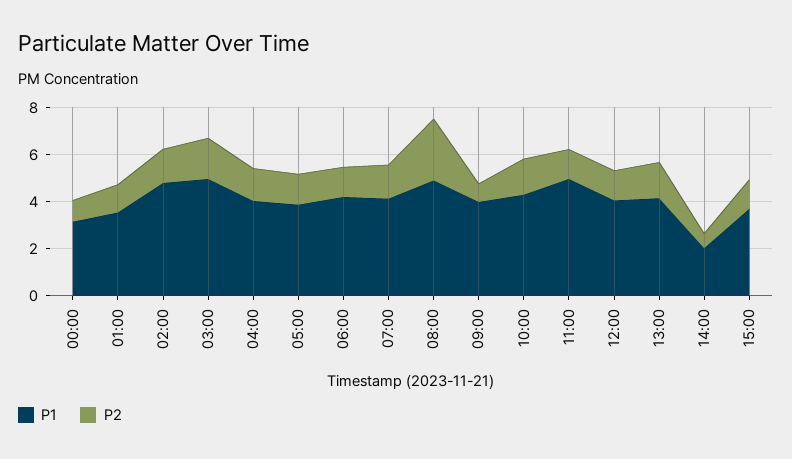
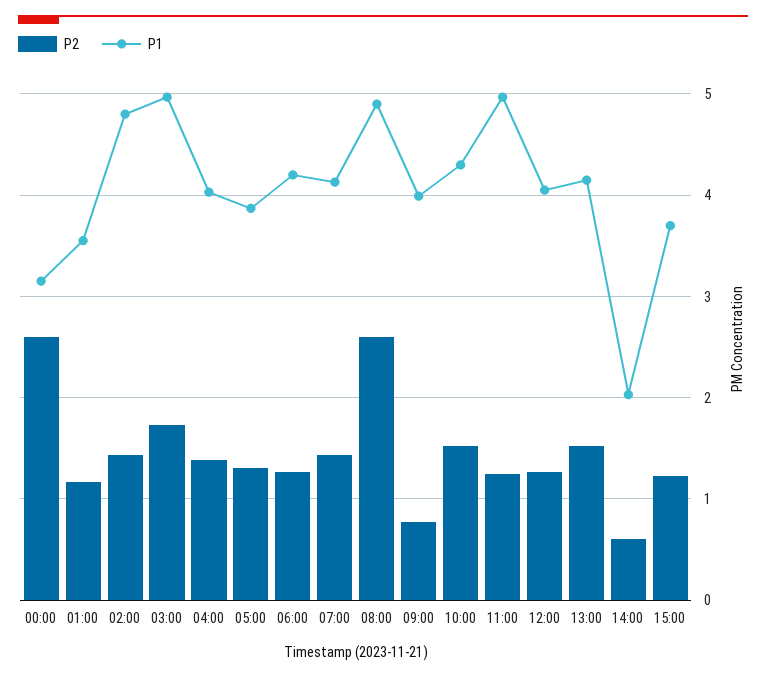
  {
    "P1": {
      "00:00": 3.2,
      "01:00": 3.6,
      "02:00": 4.8,
      "03:00": 5,
      "04:00": 4,
      "05:00": 3.9,
      "06:00": 4.2,
      "07:00": 4.1,
      "08:00": 4.9,
      "09:00": 4,
      "10:00": 4.3,
      "11:00": 5,
      "12:00": 4.1,
      "13:00": 4.2,
      "14:00": 2,
      "15:00": 3.7
    },
    "P2": {
-     "00:00": 1,
+     "00:00": 2.6,
      "01:00": 1.2,
      "02:00": 1.4,
      "03:00": 1.7,
      "04:00": 1.4,
      "05:00": 1.3,
      "06:00": 1.3,
      "07:00": 1.4,
      "08:00": 2.6,
      "09:00": 0.8,
      "10:00": 1.5,
      "11:00": 1.3,
      "12:00": 1.3,
      "13:00": 1.5,
      "14:00": 0.6,
      "15:00": 1.2
    }
  }

